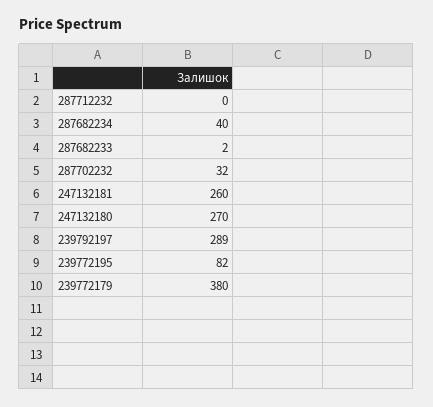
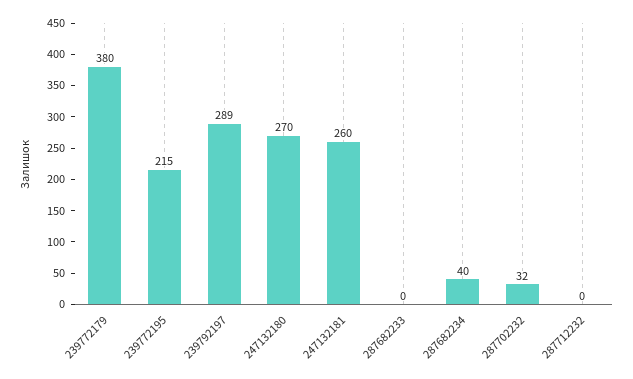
  {
    "287712232": 0,
    "287682234": 40,
-   "287682233": 2,
+   "287682233": 0,
    "287702232": 32,
    "247132181": 260,
    "247132180": 270,
    "239792197": 289,
-   "239772195": 82,
+   "239772195": 215,
    "239772179": 380
  }

